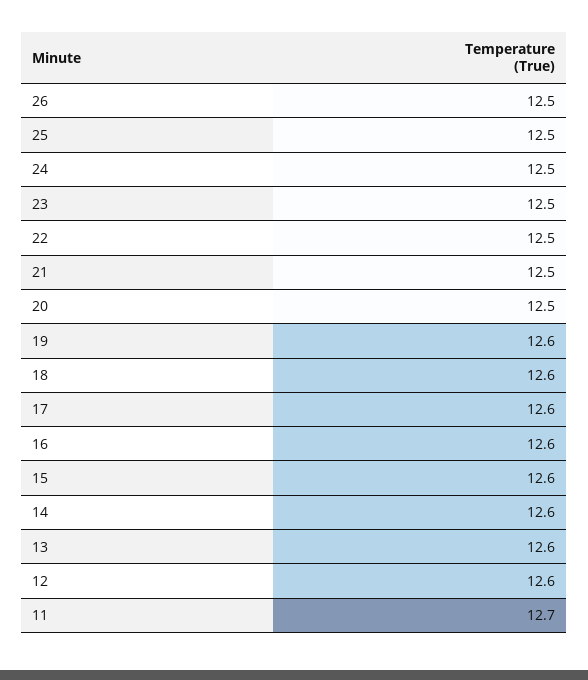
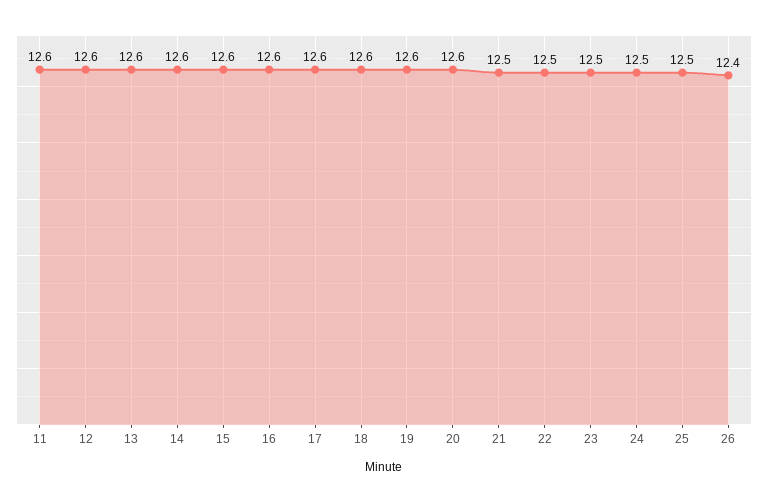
  {
-   "26": 12.5,
+   "26": 12.4,
    "25": 12.5,
    "24": 12.5,
    "23": 12.5,
    "22": 12.5,
    "21": 12.5,
-   "20": 12.5,
+   "20": 12.6,
    "19": 12.6,
    "18": 12.6,
    "17": 12.6,
    "16": 12.6,
    "15": 12.6,
    "14": 12.6,
    "13": 12.6,
    "12": 12.6,
-   "11": 12.7
+   "11": 12.6
  }

